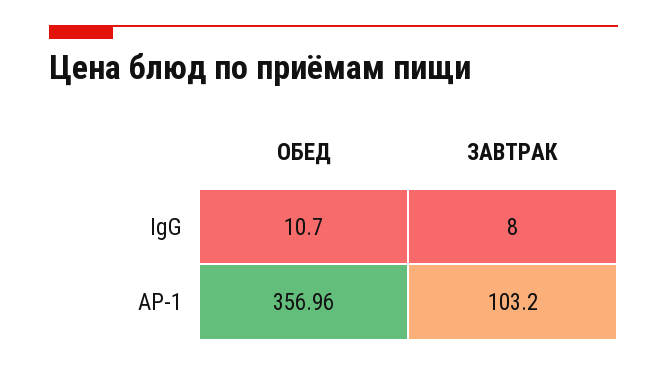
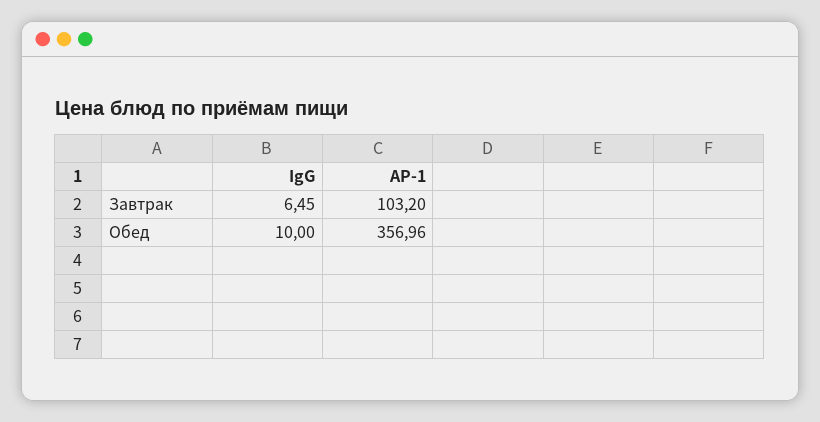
  {
    "ОБЕД": {
-     "IgG": 10.7,
+     "IgG": 10,
      "AP-1": 356.96
    },
    "ЗАВТРАК": {
-     "IgG": 8,
+     "IgG": 6.45,
      "AP-1": 103.2
    }
  }

